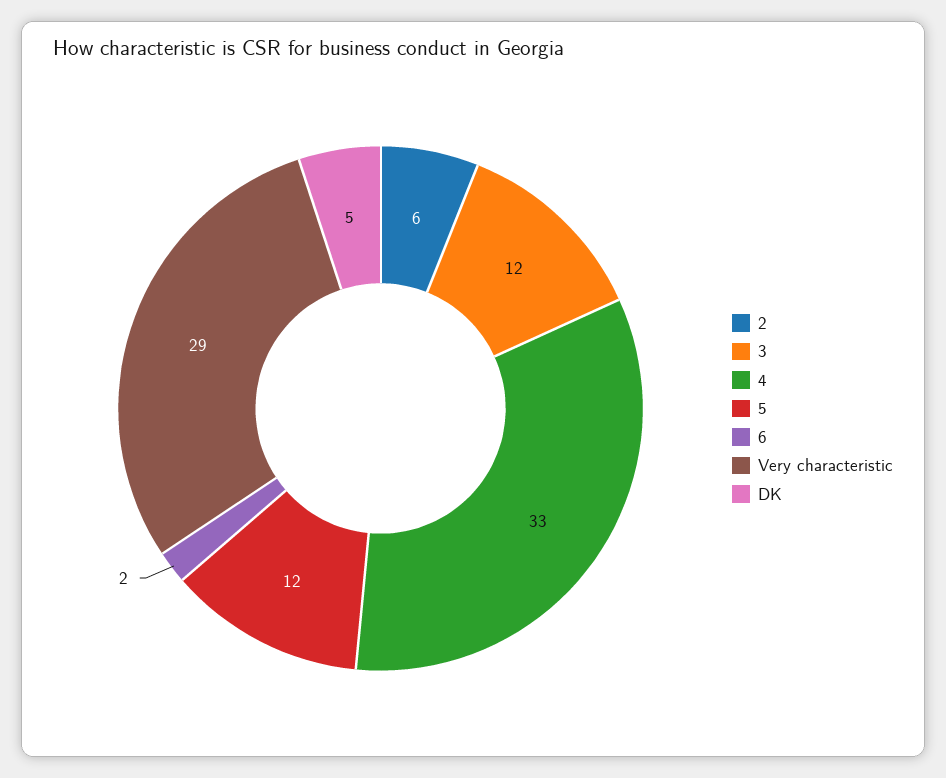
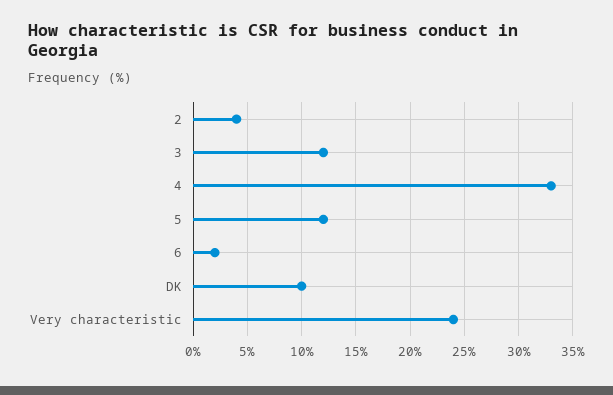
  {
-   "2": 6,
+   "2": 4,
    "3": 12,
    "4": 33,
    "5": 12,
    "6": 2,
-   "Very characteristic": 29,
+   "Very characteristic": 24,
-   "DK": 5
+   "DK": 10
  }

